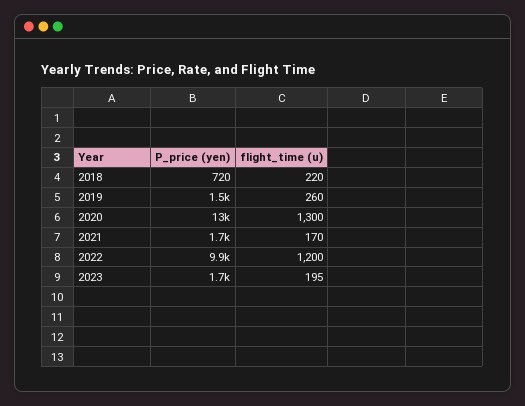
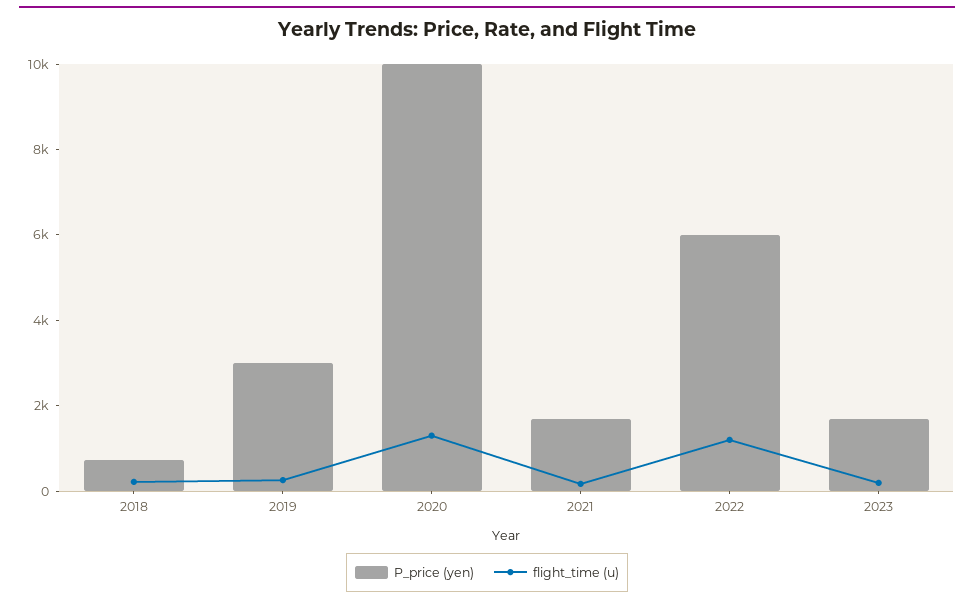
  {
    "P_price (yen)": {
      "2018": 720,
-     "2019": 1500,
+     "2019": 3000,
-     "2020": 13000,
+     "2020": 10000,
      "2021": 1700,
-     "2022": 9900,
+     "2022": 6000,
      "2023": 1700
    },
    "flight_time (u)": {
      "2018": 220,
      "2019": 260,
      "2020": 1300,
      "2021": 170,
      "2022": 1200,
      "2023": 195
    }
  }

